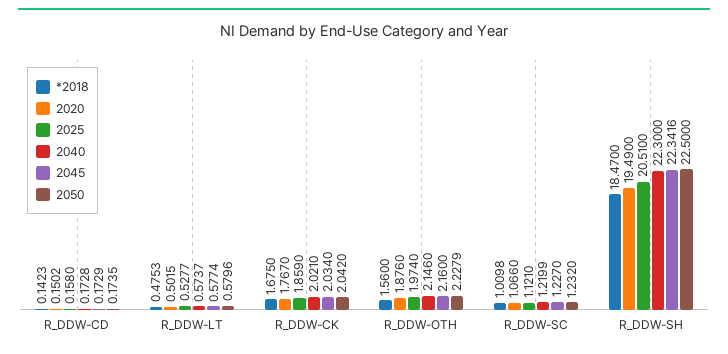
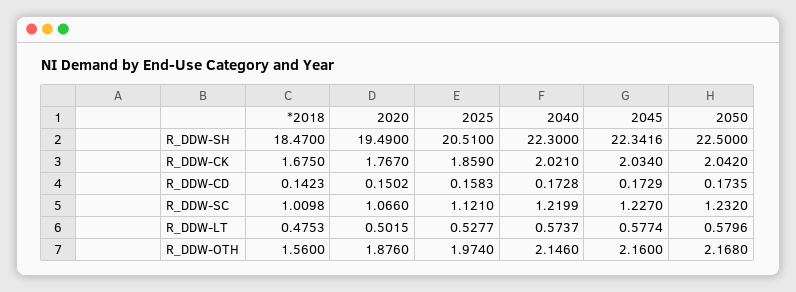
  {
    "*2018": {
      "R_DDW-CD": 0.1423,
      "R_DDW-LT": 0.4753,
      "R_DDW-CK": 1.675,
      "R_DDW-OTH": 1.56,
      "R_DDW-SC": 1.0098,
      "R_DDW-SH": 18.47
    },
    "2020": {
      "R_DDW-CD": 0.1502,
      "R_DDW-LT": 0.5015,
      "R_DDW-CK": 1.767,
      "R_DDW-OTH": 1.876,
      "R_DDW-SC": 1.066,
      "R_DDW-SH": 19.49
    },
    "2025": {
-     "R_DDW-CD": 0.158,
+     "R_DDW-CD": 0.1583,
      "R_DDW-LT": 0.5277,
      "R_DDW-CK": 1.859,
      "R_DDW-OTH": 1.974,
      "R_DDW-SC": 1.121,
      "R_DDW-SH": 20.51
    },
    "2040": {
      "R_DDW-CD": 0.1728,
      "R_DDW-LT": 0.5737,
      "R_DDW-CK": 2.021,
      "R_DDW-OTH": 2.146,
      "R_DDW-SC": 1.2199,
      "R_DDW-SH": 22.3
    },
    "2045": {
      "R_DDW-CD": 0.1729,
      "R_DDW-LT": 0.5774,
      "R_DDW-CK": 2.034,
      "R_DDW-OTH": 2.16,
      "R_DDW-SC": 1.227,
      "R_DDW-SH": 22.3416
    },
    "2050": {
      "R_DDW-CD": 0.1735,
      "R_DDW-LT": 0.5796,
      "R_DDW-CK": 2.042,
-     "R_DDW-OTH": 2.2279,
+     "R_DDW-OTH": 2.168,
      "R_DDW-SC": 1.232,
      "R_DDW-SH": 22.5
    }
  }

